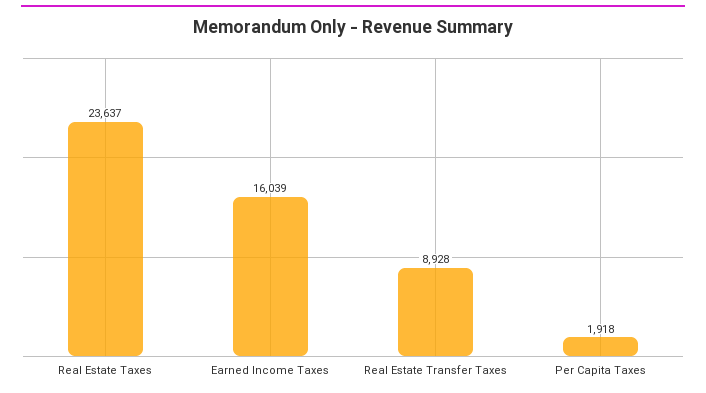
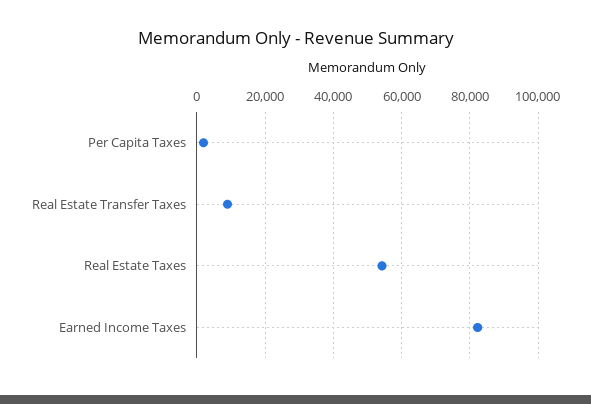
  {
-   "Real Estate Taxes": 23637,
+   "Real Estate Taxes": 54000,
-   "Earned Income Taxes": 16039,
+   "Earned Income Taxes": 82000,
    "Real Estate Transfer Taxes": 8928,
    "Per Capita Taxes": 1918
  }

